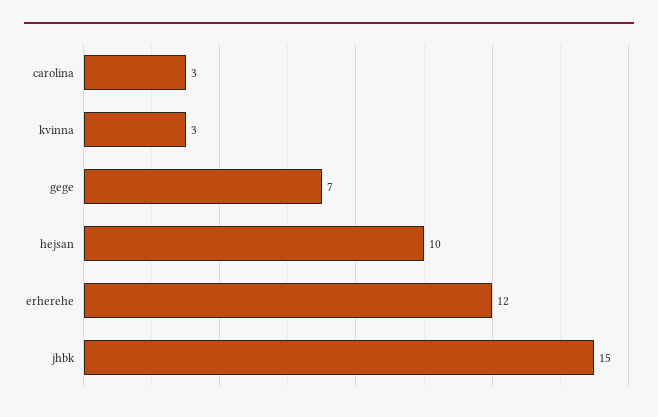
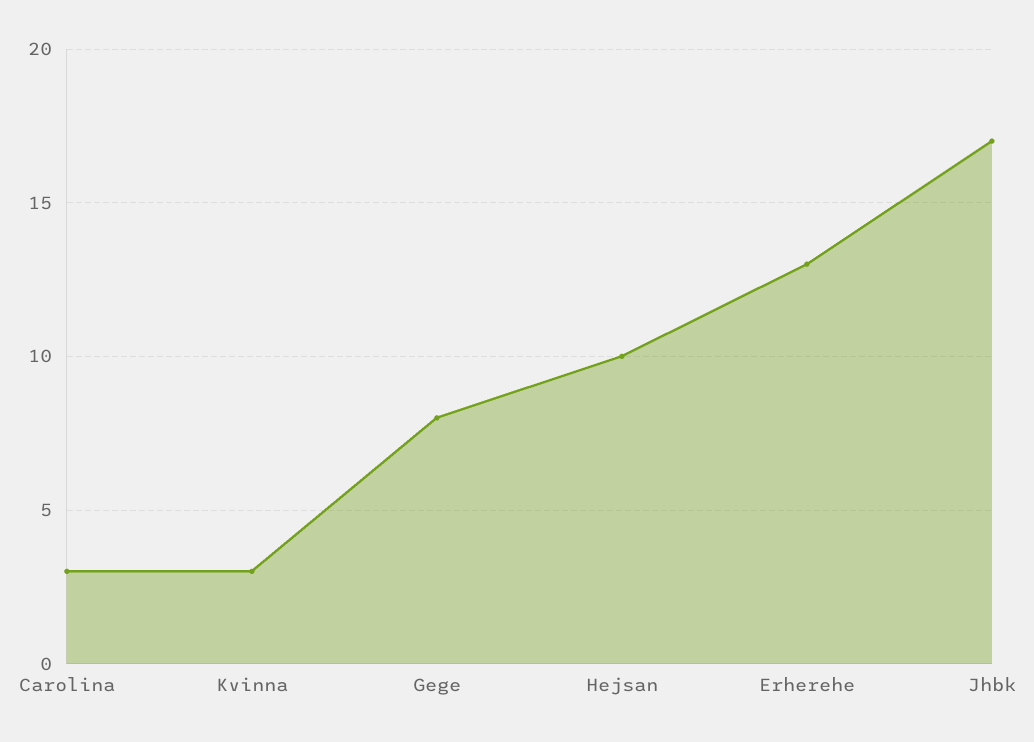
  {
    "carolina": 3,
    "kvinna": 3,
-   "gege": 7,
+   "gege": 8,
    "hejsan": 10,
-   "erherehe": 12,
+   "erherehe": 13,
-   "jhbk": 15
+   "jhbk": 17
  }

